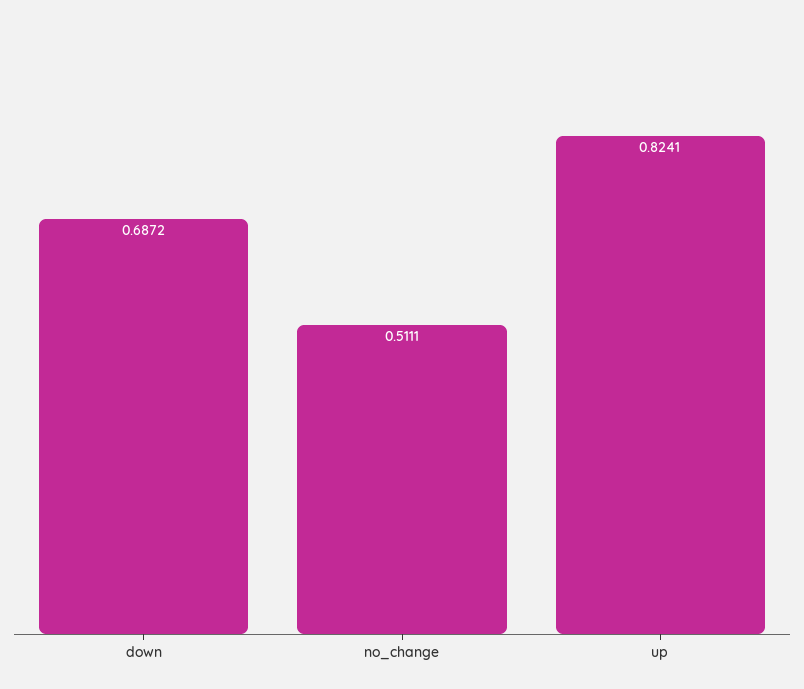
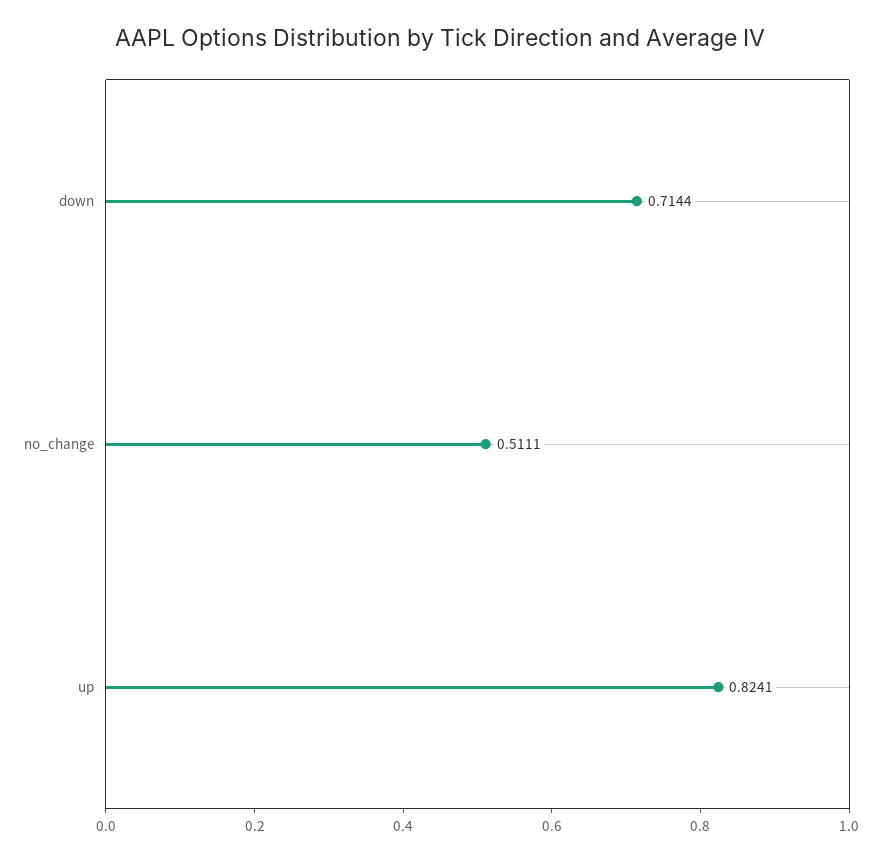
  {
-   "down": 0.6872,
+   "down": 0.7144,
    "no_change": 0.5111,
    "up": 0.8241
  }

